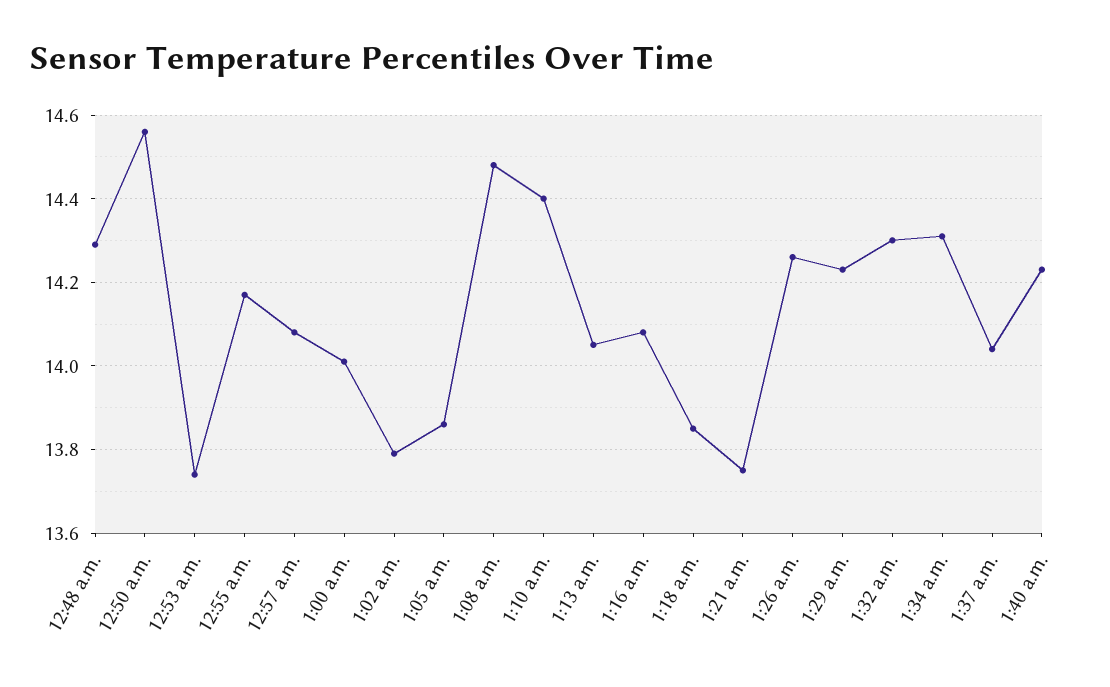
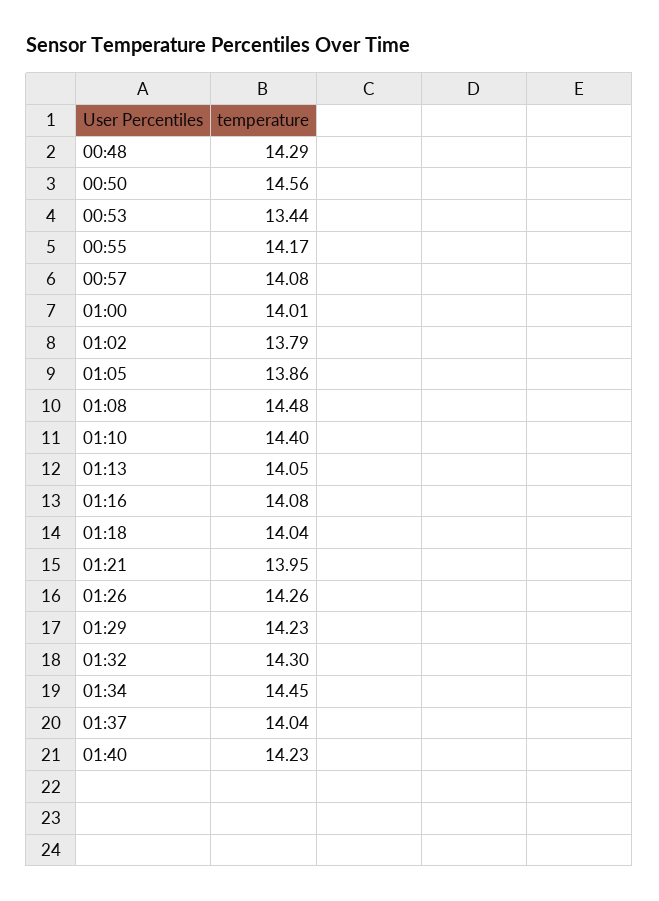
  {
    "12:48 a.m.": 14.29,
    "12:50 a.m.": 14.56,
-   "12:53 a.m.": 13.75,
+   "12:53 a.m.": 13.44,
    "12:55 a.m.": 14.17,
    "12:57 a.m.": 14.08,
    "1:00 a.m.": 14.01,
    "1:02 a.m.": 13.79,
    "1:05 a.m.": 13.86,
    "1:08 a.m.": 14.48,
    "1:10 a.m.": 14.4,
    "1:13 a.m.": 14.05,
    "1:16 a.m.": 14.08,
-   "1:18 a.m.": 13.85,
+   "1:18 a.m.": 14.04,
-   "1:21 a.m.": 13.75,
+   "1:21 a.m.": 13.95,
    "1:26 a.m.": 14.26,
    "1:29 a.m.": 14.23,
    "1:32 a.m.": 14.3,
-   "1:34 a.m.": 14.3,
+   "1:34 a.m.": 14.45,
    "1:37 a.m.": 14.04,
    "1:40 a.m.": 14.23
  }

